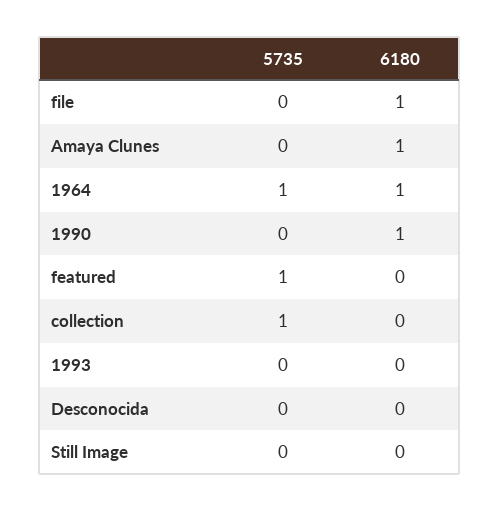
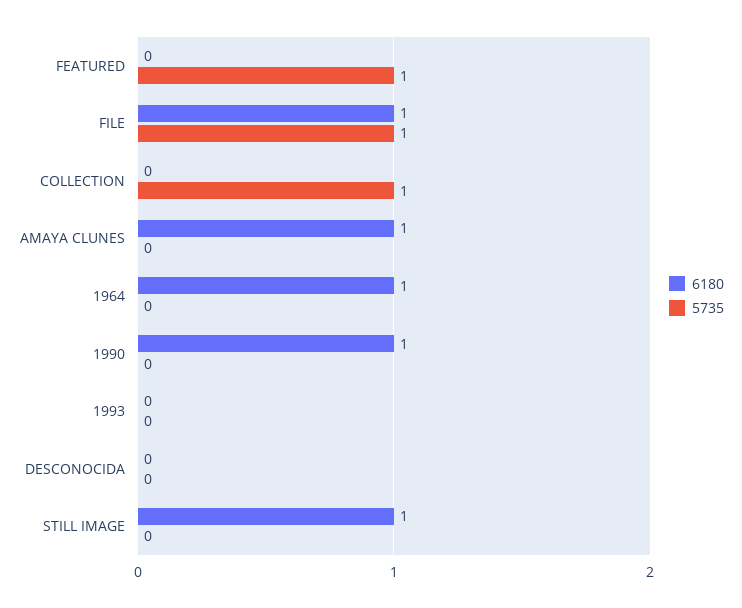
  {
    "5735": {
-     "file": 0,
+     "file": 1,
      "Amaya Clunes": 0,
-     "1964": 1,
+     "1964": 0,
      "1990": 0,
      "featured": 1,
      "collection": 1,
      "1993": 0,
      "Desconocida": 0,
      "Still Image": 0
    },
    "6180": {
      "file": 1,
      "Amaya Clunes": 1,
      "1964": 1,
      "1990": 1,
      "featured": 0,
      "collection": 0,
      "1993": 0,
      "Desconocida": 0,
-     "Still Image": 0
+     "Still Image": 1
    }
  }

